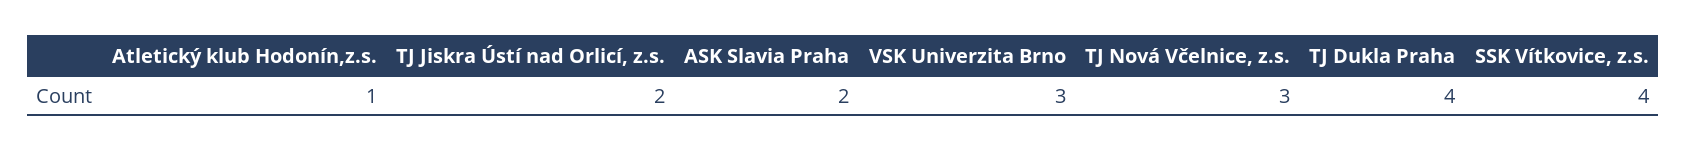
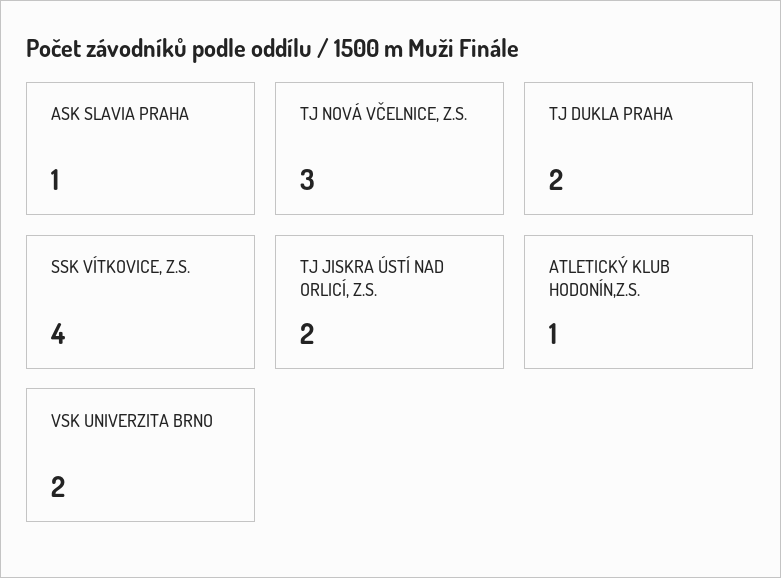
  {
    "Atletický klub Hodonín,z.s.": 1,
    "TJ Jiskra Ústí nad Orlicí, z.s.": 2,
-   "ASK Slavia Praha": 2,
+   "ASK Slavia Praha": 1,
-   "VSK Univerzita Brno": 3,
+   "VSK Univerzita Brno": 2,
    "TJ Nová Včelnice, z.s.": 3,
-   "TJ Dukla Praha": 4,
+   "TJ Dukla Praha": 2,
    "SSK Vítkovice, z.s.": 4
  }

